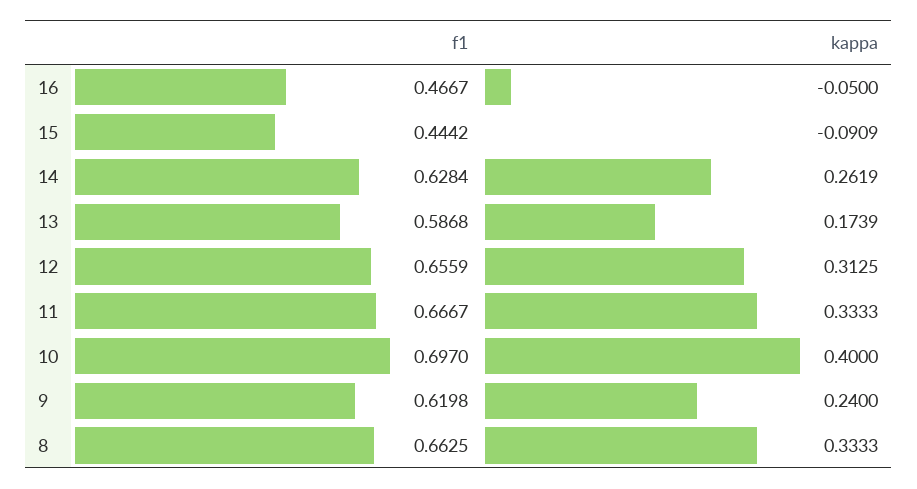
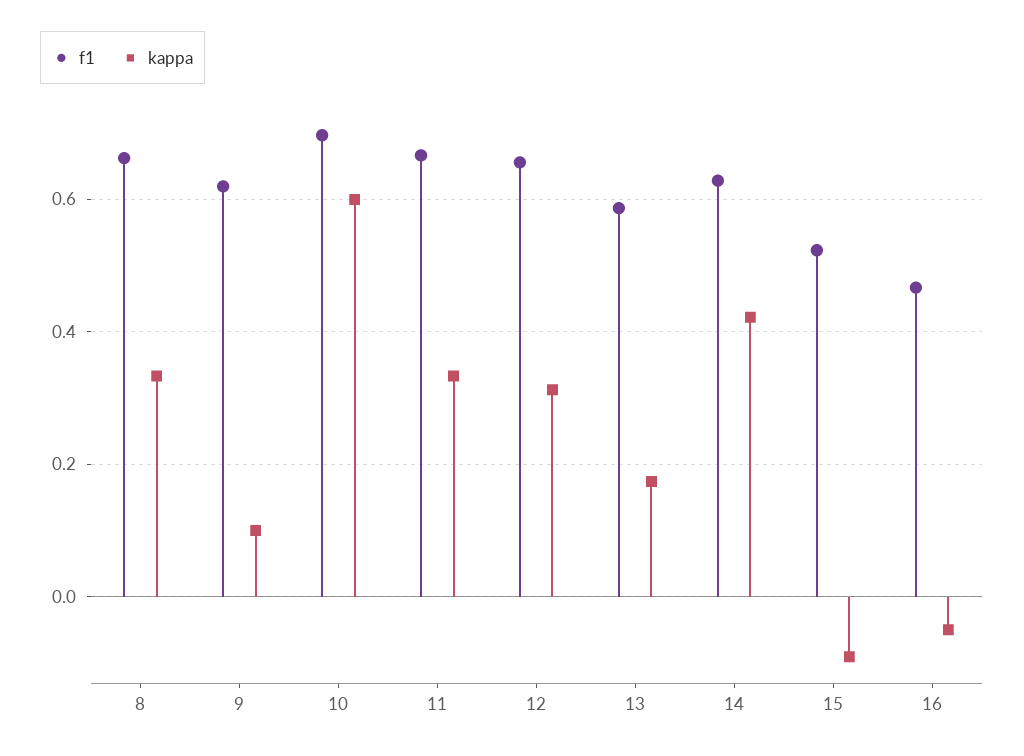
  {
    "f1": {
      "16": 0.4667,
-     "15": 0.4442,
+     "15": 0.52,
      "14": 0.6284,
      "13": 0.5868,
      "12": 0.6559,
      "11": 0.6667,
      "10": 0.697,
      "9": 0.6198,
      "8": 0.6625
    },
    "kappa": {
      "16": -0.05,
      "15": -0.0909,
-     "14": 0.2619,
+     "14": 0.42,
      "13": 0.1739,
      "12": 0.3125,
      "11": 0.3333,
-     "10": 0.4,
+     "10": 0.6,
-     "9": 0.24,
+     "9": 0.1,
      "8": 0.3333
    }
  }

